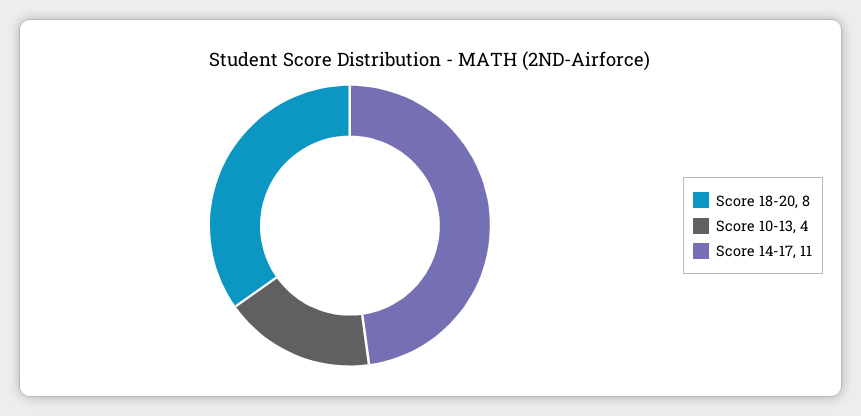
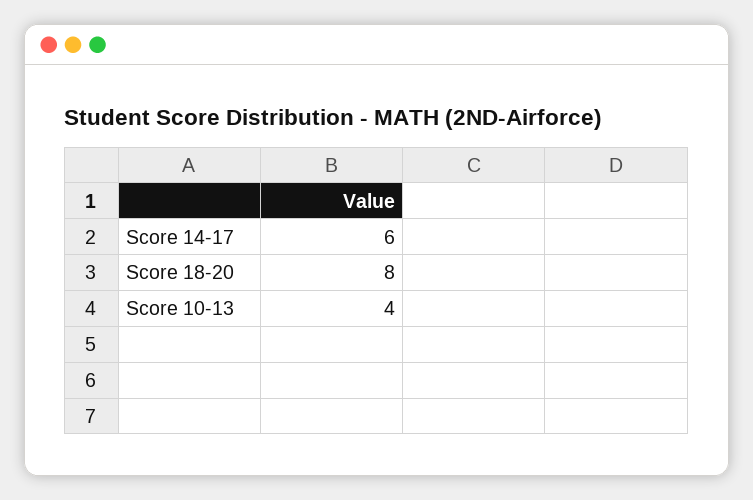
  {
    "Score 18-20": 8,
    "Score 10-13": 4,
-   "Score 14-17": 11
+   "Score 14-17": 6
  }

